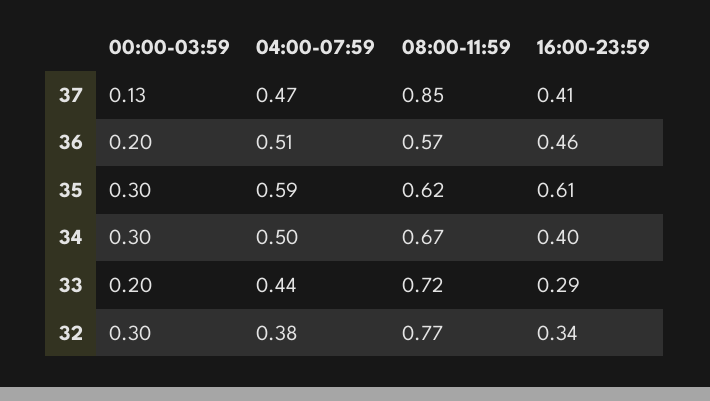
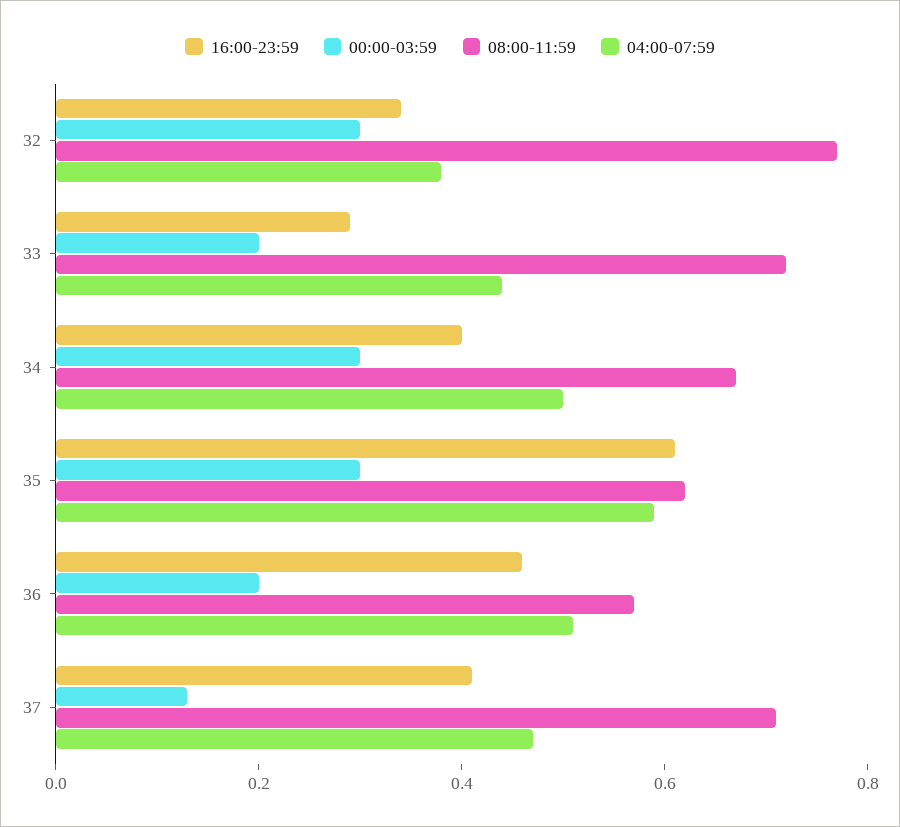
  {
    "00:00-03:59": {
      "37": 0.13,
      "36": 0.2,
      "35": 0.3,
      "34": 0.3,
      "33": 0.2,
      "32": 0.3
    },
    "04:00-07:59": {
      "37": 0.47,
      "36": 0.51,
      "35": 0.59,
      "34": 0.5,
      "33": 0.44,
      "32": 0.38
    },
    "08:00-11:59": {
-     "37": 0.85,
+     "37": 0.7,
      "36": 0.57,
      "35": 0.62,
      "34": 0.67,
      "33": 0.72,
      "32": 0.77
    },
    "16:00-23:59": {
      "37": 0.41,
      "36": 0.46,
      "35": 0.61,
      "34": 0.4,
      "33": 0.29,
      "32": 0.34
    }
  }

